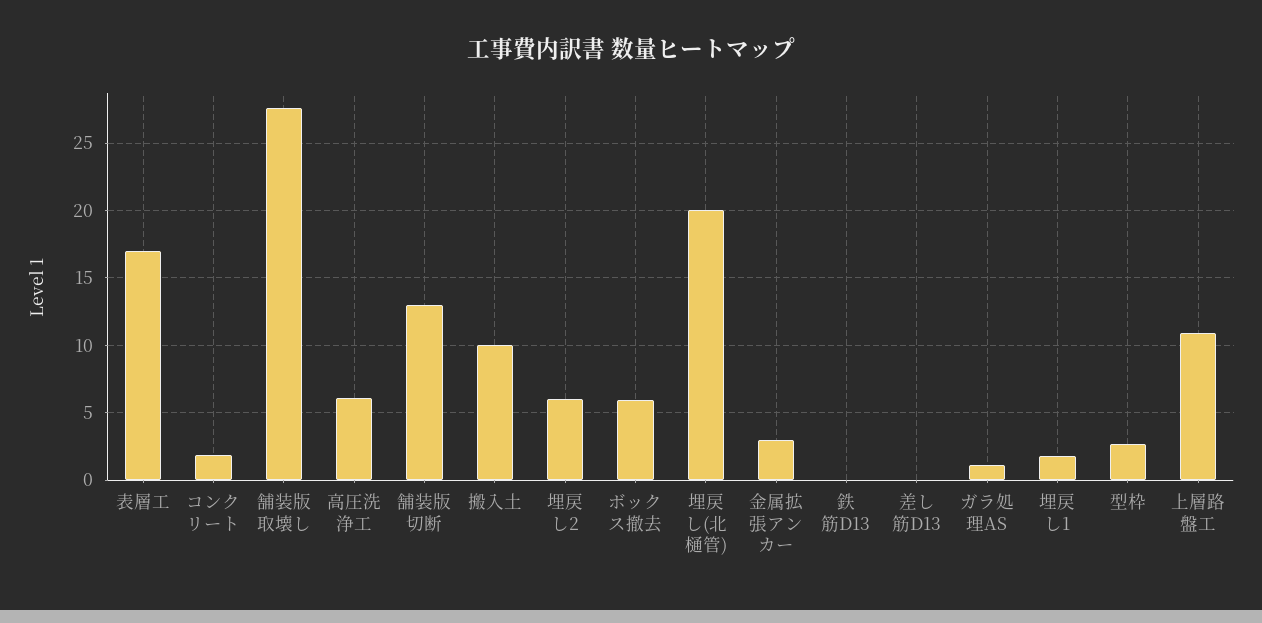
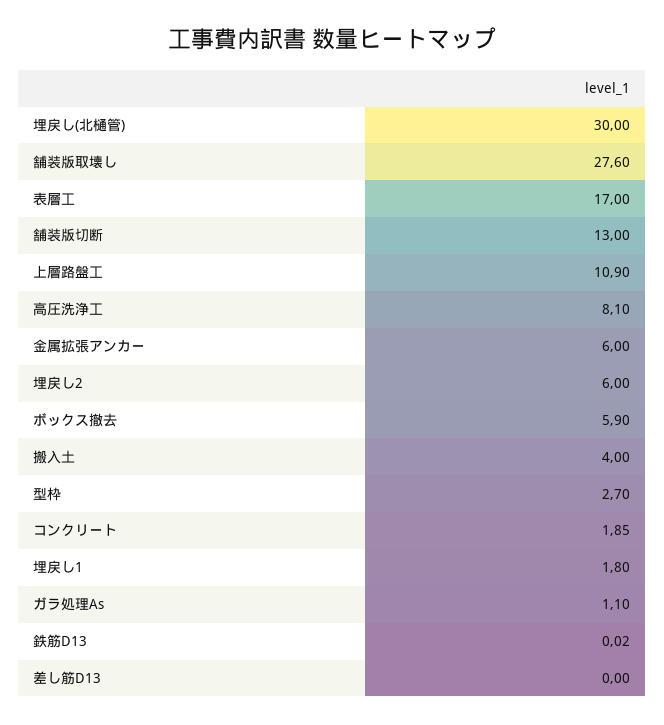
  {
    "表層工": 17,
    "コンクリート": 1.85,
    "舗装版取壊し": 27.6,
-   "高圧洗浄工": 6,
+   "高圧洗浄工": 8.1,
    "舗装版切断": 13,
-   "搬入土": 10,
+   "搬入土": 4,
    "埋戻し2": 6,
    "ボックス撤去": 5.9,
-   "埋戻し(北樋管)": 20,
+   "埋戻し(北樋管)": 30,
-   "金属拡張アンカー": 3,
+   "金属拡張アンカー": 6,
    "鉄筋D13": 0.02,
    "差し筋D13": 0,
    "ガラ処理AS": 1.1,
    "埋戻し1": 1.8,
    "型枠": 2.7,
    "上層路盤工": 10.9
  }

